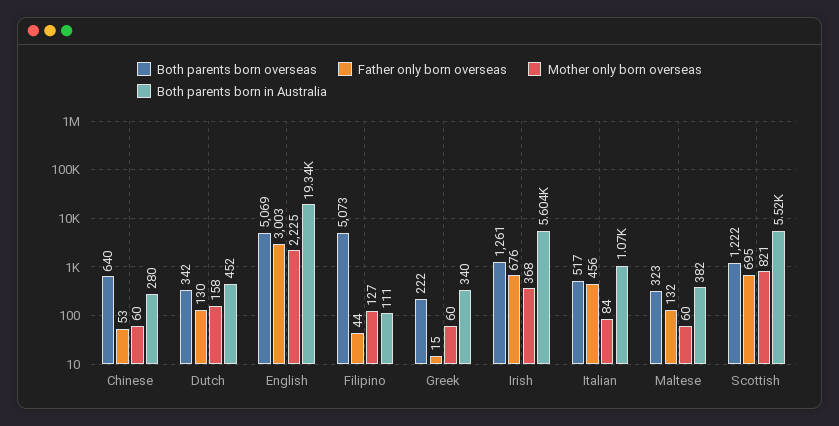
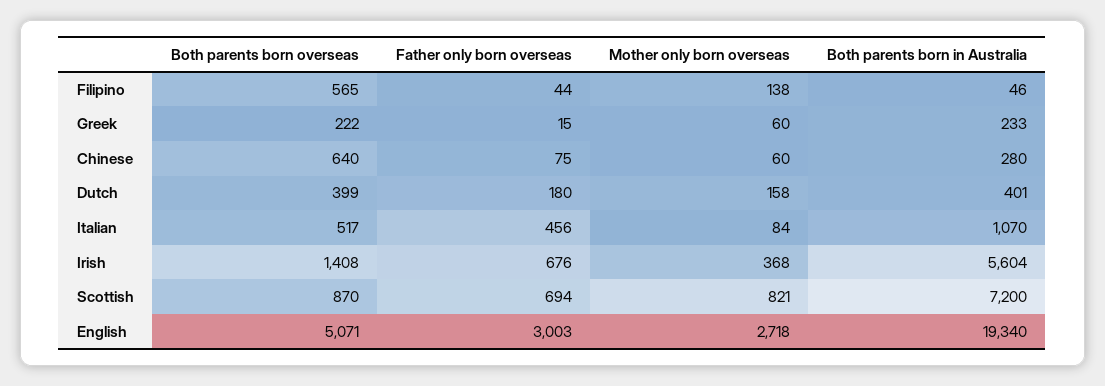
  {
    "Both parents born overseas": {
      "Chinese": 640,
-     "Dutch": 342,
+     "Dutch": 399,
-     "English": 5069,
+     "English": 5071,
-     "Filipino": 5073,
+     "Filipino": 565,
      "Greek": 222,
-     "Irish": 1261,
+     "Irish": 1408,
      "Italian": 517,
-     "Maltese": 323,
-     "Scottish": 1222
+     "Scottish": 870
    },
    "Father only born overseas": {
-     "Chinese": 53,
+     "Chinese": 75,
-     "Dutch": 130,
+     "Dutch": 180,
      "English": 3003,
      "Filipino": 44,
      "Greek": 15,
      "Irish": 676,
      "Italian": 456,
-     "Maltese": 132,
-     "Scottish": 695
+     "Scottish": 694
    },
    "Mother only born overseas": {
      "Chinese": 60,
      "Dutch": 158,
-     "English": 2225,
+     "English": 2718,
-     "Filipino": 127,
+     "Filipino": 138,
      "Greek": 60,
      "Irish": 368,
      "Italian": 84,
-     "Maltese": 60,
      "Scottish": 821
    },
    "Both parents born in Australia": {
      "Chinese": 280,
-     "Dutch": 452,
+     "Dutch": 401,
      "English": 19340,
-     "Filipino": 111,
+     "Filipino": 46,
-     "Greek": 340,
+     "Greek": 233,
      "Irish": 5604,
      "Italian": 1070,
-     "Maltese": 382,
-     "Scottish": 5520
+     "Scottish": 7200
    }
  }

